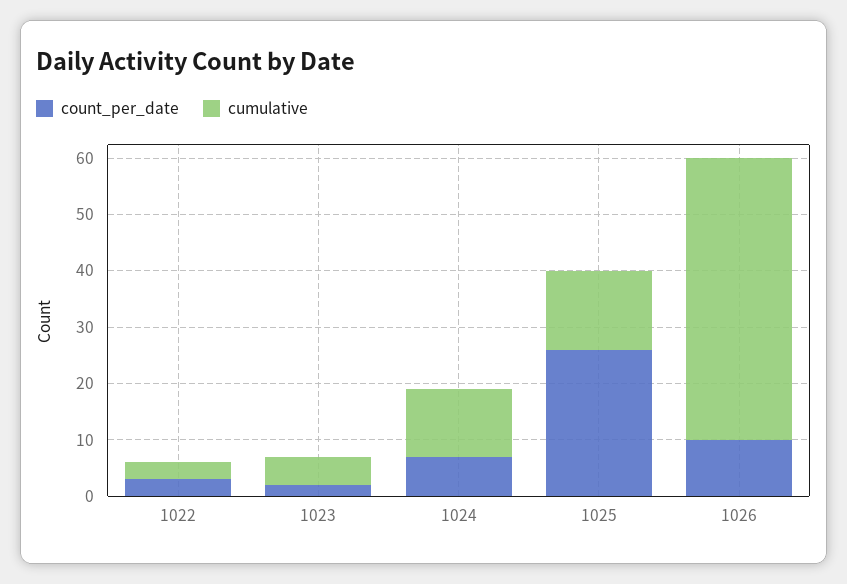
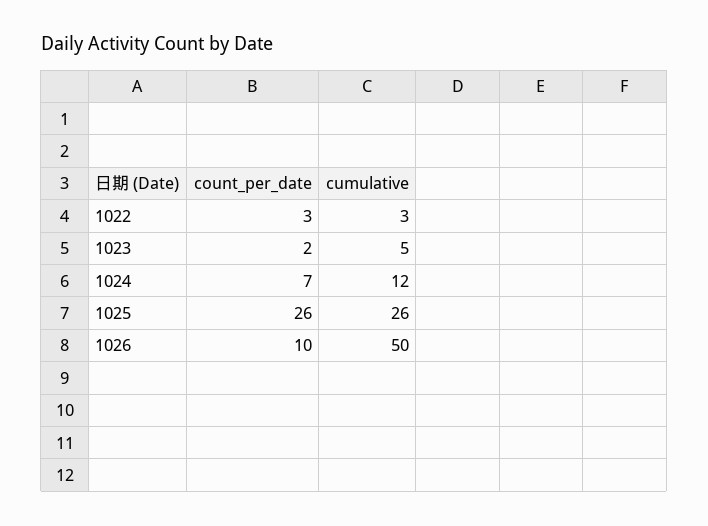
  {
    "count_per_date": {
      "1022": 3,
      "1023": 2,
      "1024": 7,
      "1025": 26,
      "1026": 10
    },
    "cumulative": {
      "1022": 3,
      "1023": 5,
      "1024": 12,
-     "1025": 15,
+     "1025": 26,
      "1026": 50
    }
  }

